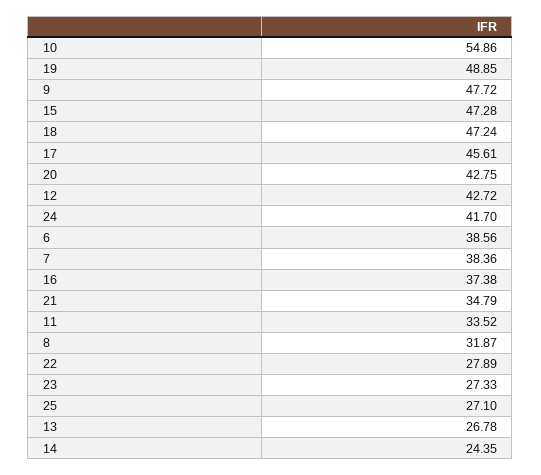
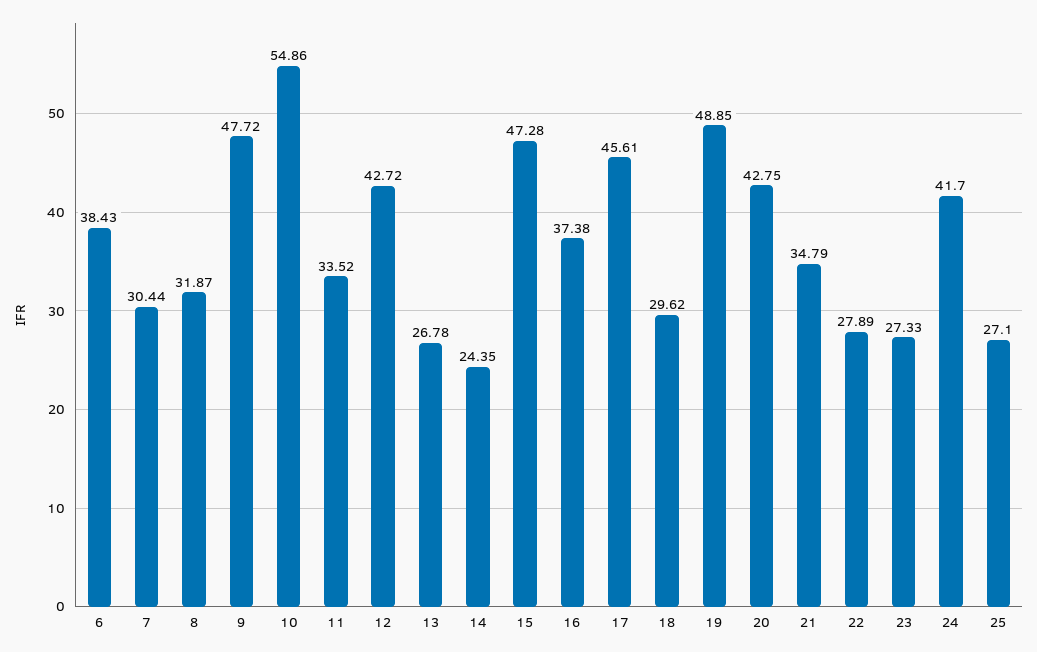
  {
    "10": 54.86,
    "19": 48.85,
    "9": 47.72,
    "15": 47.28,
-   "18": 47.24,
+   "18": 29.62,
    "17": 45.61,
    "20": 42.75,
    "12": 42.72,
    "24": 41.7,
-   "6": 38.56,
+   "6": 38.43,
-   "7": 38.36,
+   "7": 30.44,
    "16": 37.38,
    "21": 34.79,
    "11": 33.52,
    "8": 31.87,
    "22": 27.89,
    "23": 27.33,
    "25": 27.1,
    "13": 26.78,
    "14": 24.35
  }

